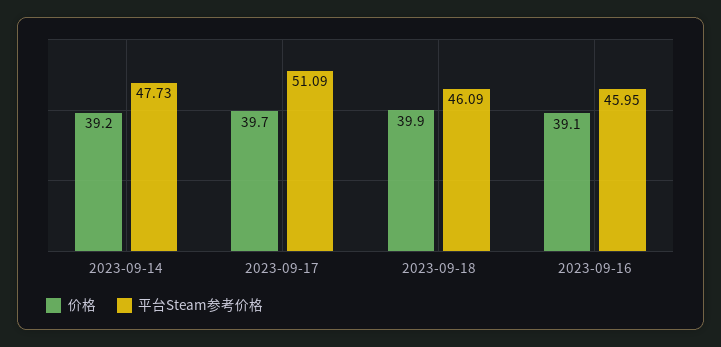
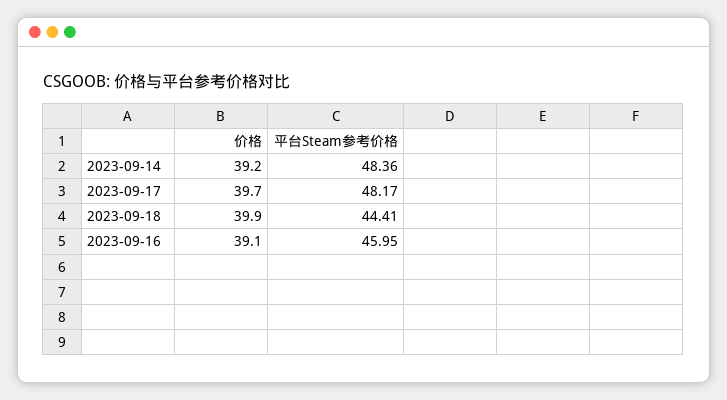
  {
    "价格": {
      "2023-09-14": 39.2,
      "2023-09-17": 39.7,
      "2023-09-18": 39.9,
      "2023-09-16": 39.1
    },
    "平台Steam参考价格": {
-     "2023-09-14": 47.73,
+     "2023-09-14": 48.36,
-     "2023-09-17": 51.09,
+     "2023-09-17": 48.17,
-     "2023-09-18": 46.09,
+     "2023-09-18": 44.41,
      "2023-09-16": 45.95
    }
  }

